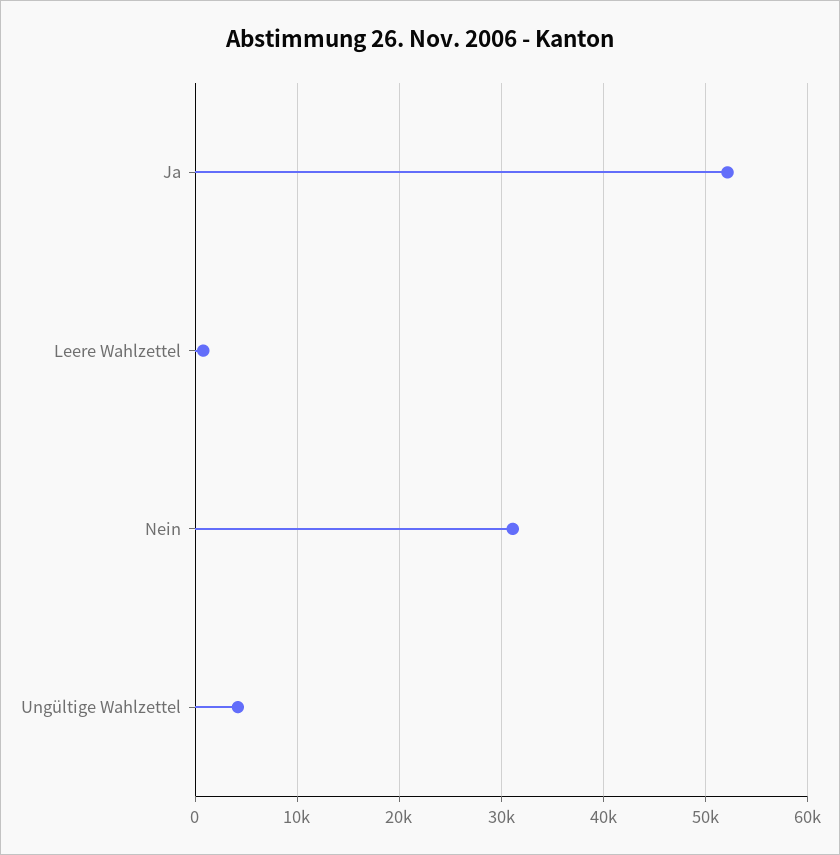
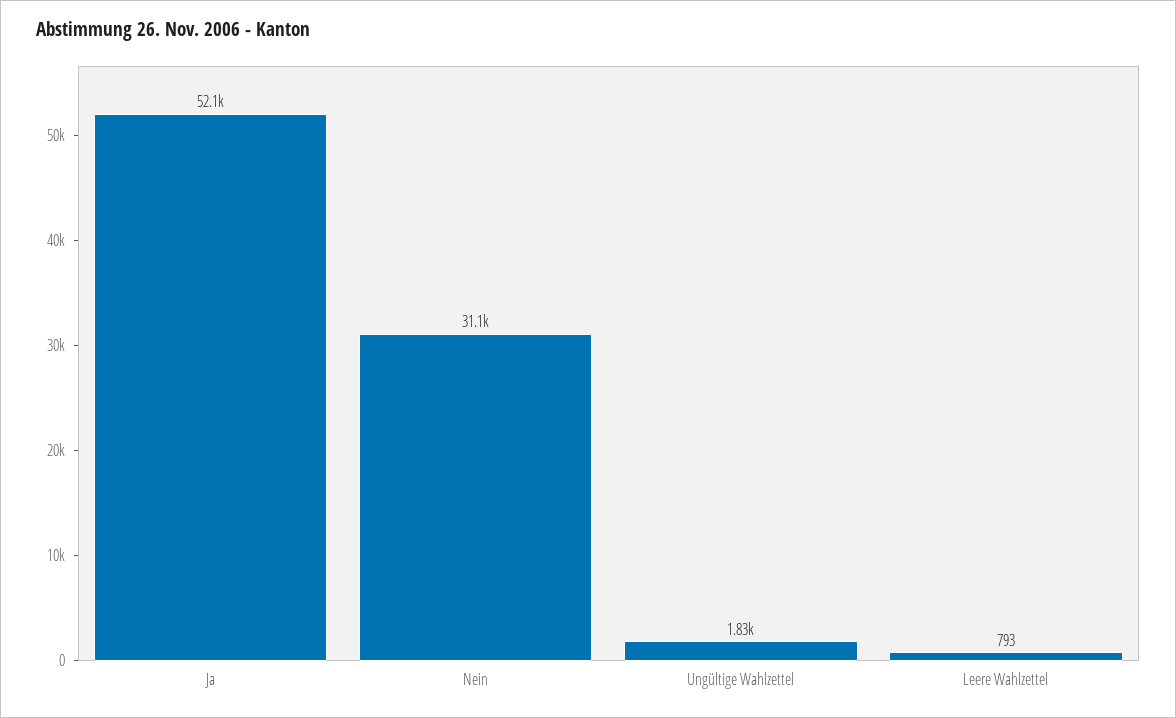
  {
    "Ja": 52100,
    "Leere Wahlzettel": 793,
    "Nein": 31100,
-   "Ungültige Wahlzettel": 4000
+   "Ungültige Wahlzettel": 1830
  }

